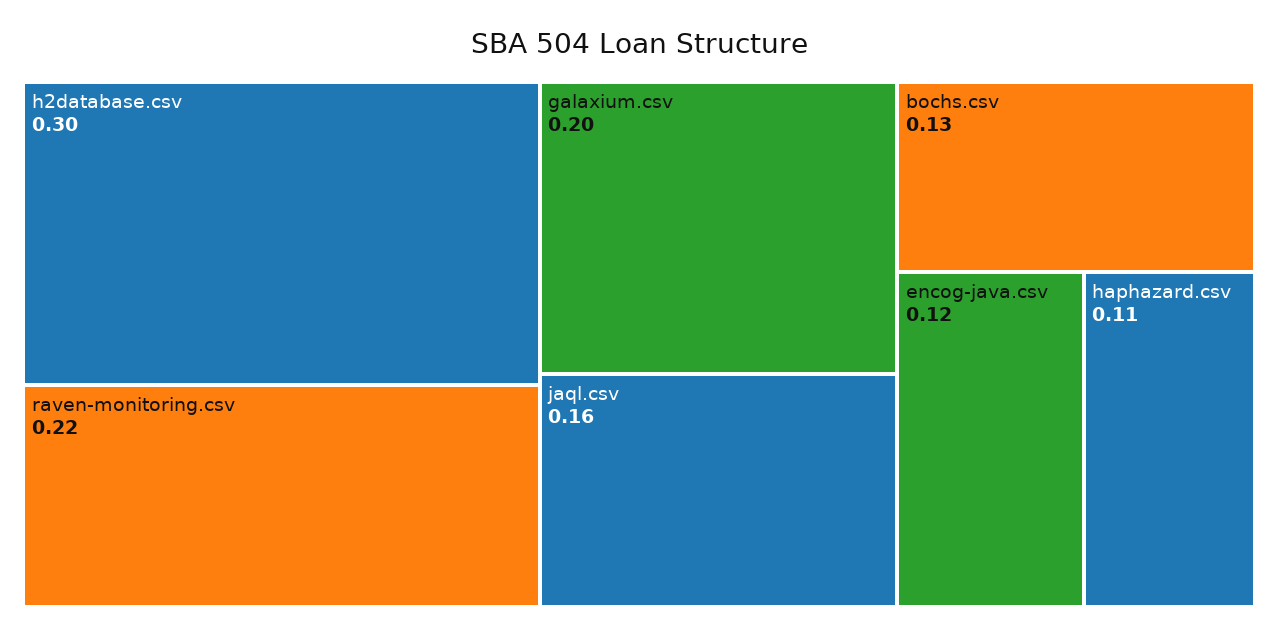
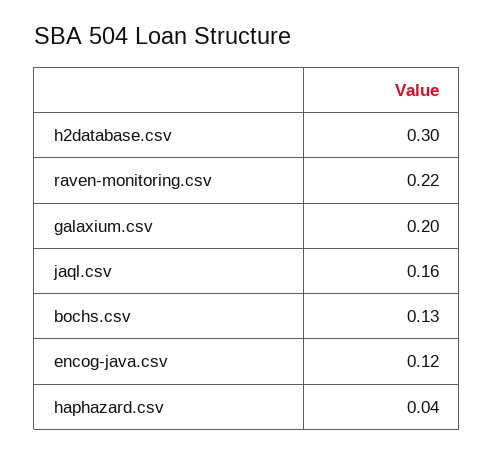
  {
    "h2database.csv": 0.3,
    "raven-monitoring.csv": 0.22,
    "galaxium.csv": 0.2,
    "jaql.csv": 0.16,
    "bochs.csv": 0.13,
    "encog-java.csv": 0.12,
-   "haphazard.csv": 0.11
+   "haphazard.csv": 0.04
  }

